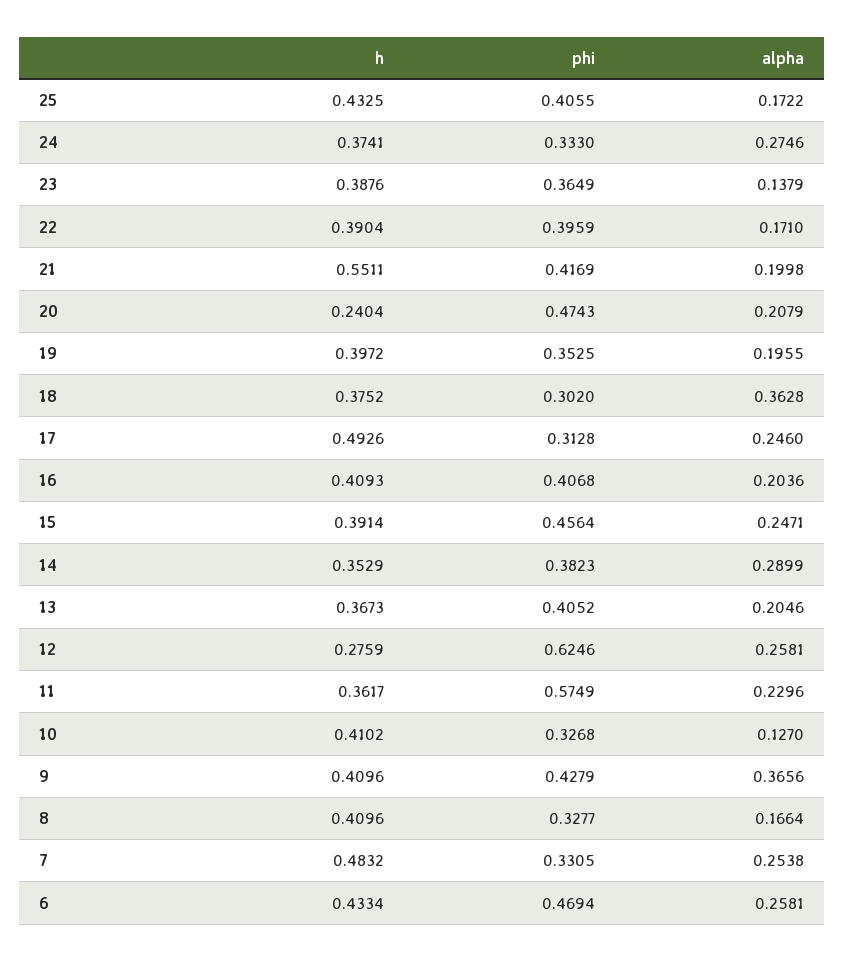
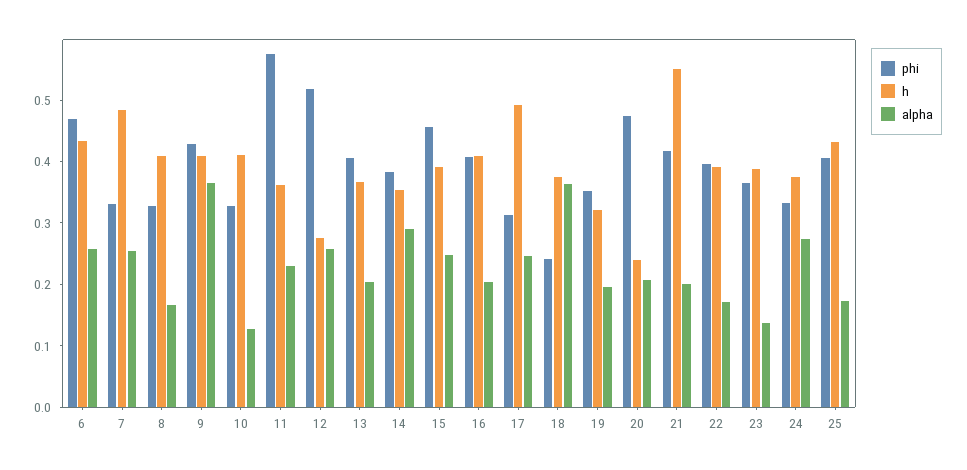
  {
    "h": {
      "25": 0.4325,
      "24": 0.3741,
      "23": 0.3876,
      "22": 0.3904,
      "21": 0.5511,
      "20": 0.2404,
-     "19": 0.3972,
+     "19": 0.32,
      "18": 0.3752,
      "17": 0.4926,
      "16": 0.4093,
      "15": 0.3914,
      "14": 0.3529,
      "13": 0.3673,
      "12": 0.2759,
      "11": 0.3617,
      "10": 0.4102,
      "9": 0.4096,
      "8": 0.4096,
      "7": 0.4832,
      "6": 0.4334
    },
    "phi": {
      "25": 0.4055,
      "24": 0.333,
      "23": 0.3649,
      "22": 0.3959,
      "21": 0.4169,
      "20": 0.4743,
      "19": 0.3525,
-     "18": 0.302,
+     "18": 0.24,
      "17": 0.3128,
      "16": 0.4068,
      "15": 0.4564,
      "14": 0.3823,
      "13": 0.4052,
-     "12": 0.6246,
+     "12": 0.52,
      "11": 0.5749,
      "10": 0.3268,
      "9": 0.4279,
      "8": 0.3277,
      "7": 0.3305,
      "6": 0.4694
    },
    "alpha": {
      "25": 0.1722,
      "24": 0.2746,
      "23": 0.1379,
      "22": 0.171,
      "21": 0.1998,
      "20": 0.2079,
      "19": 0.1955,
      "18": 0.3628,
      "17": 0.246,
      "16": 0.2036,
      "15": 0.2471,
      "14": 0.2899,
      "13": 0.2046,
      "12": 0.2581,
      "11": 0.2296,
      "10": 0.127,
      "9": 0.3656,
      "8": 0.1664,
      "7": 0.2538,
      "6": 0.2581
    }
  }

